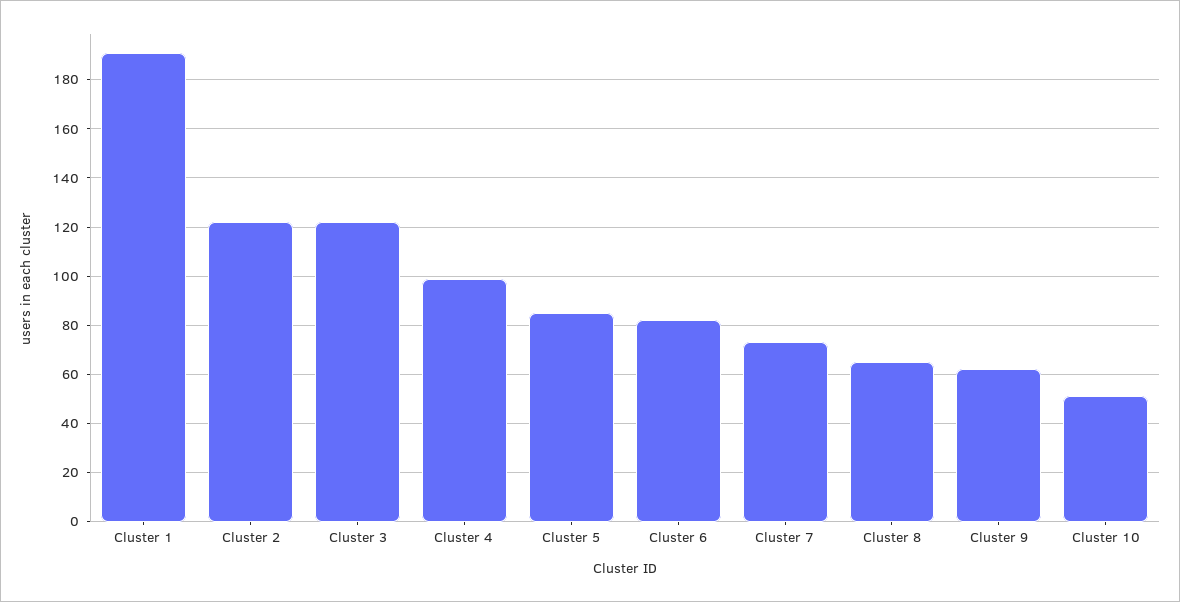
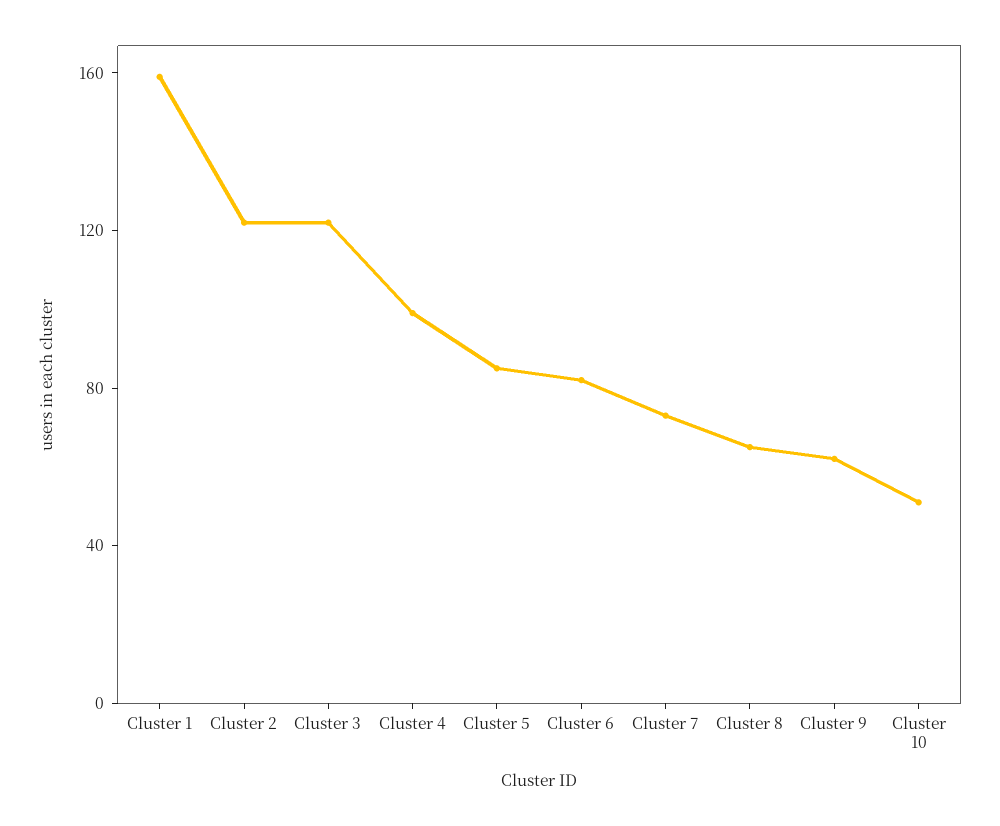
  {
-   "Cluster 1": 190,
+   "Cluster 1": 160,
    "Cluster 2": 120,
    "Cluster 3": 120,
    "Cluster 4": 100,
    "Cluster 5": 85,
    "Cluster 6": 80,
    "Cluster 7": 75,
    "Cluster 8": 65,
    "Cluster 9": 60,
    "Cluster 10": 50
  }

